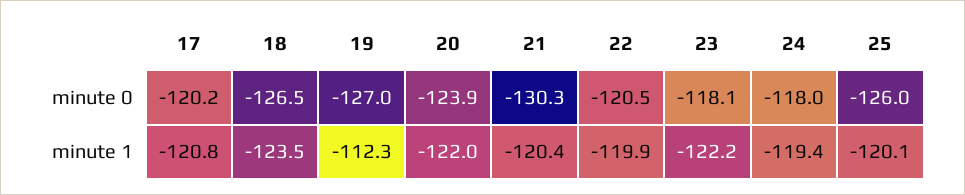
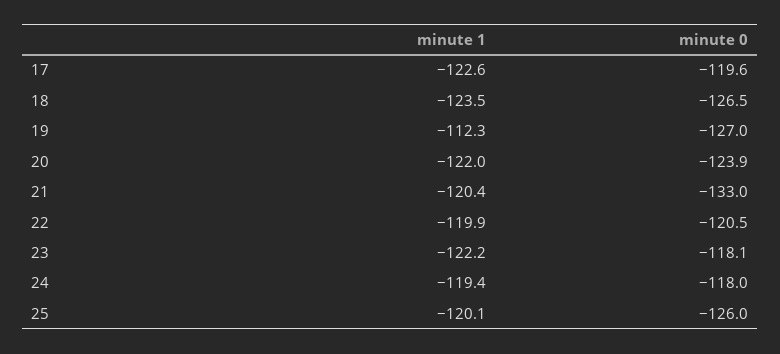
  {
    "17": {
-     "minute 0": -120.2,
+     "minute 0": -119.6,
-     "minute 1": -120.8
+     "minute 1": -122.6
    },
    "18": {
      "minute 0": -126.5,
      "minute 1": -123.5
    },
    "19": {
      "minute 0": -127,
      "minute 1": -112.3
    },
    "20": {
      "minute 0": -123.9,
      "minute 1": -122
    },
    "21": {
-     "minute 0": -130.3,
+     "minute 0": -133,
      "minute 1": -120.4
    },
    "22": {
      "minute 0": -120.5,
      "minute 1": -119.9
    },
    "23": {
      "minute 0": -118.1,
      "minute 1": -122.2
    },
    "24": {
      "minute 0": -118,
      "minute 1": -119.4
    },
    "25": {
      "minute 0": -126,
      "minute 1": -120.1
    }
  }

